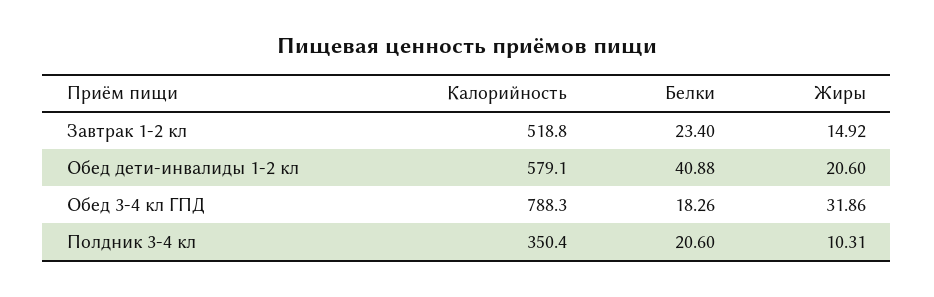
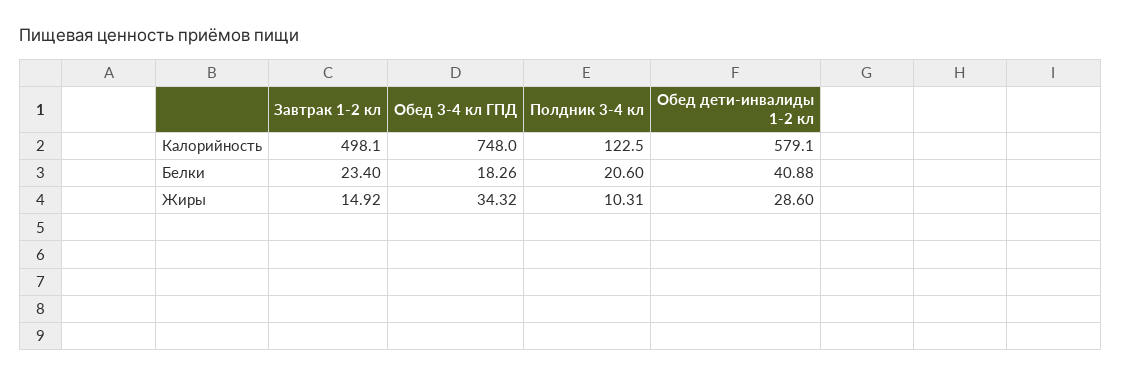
  {
    "Калорийность": {
-     "Завтрак 1-2 кл": 518.8,
+     "Завтрак 1-2 кл": 498.1,
      "Обед дети-инвалиды 1-2 кл": 579.1,
-     "Обед 3-4 кл ГПД": 788.3,
+     "Обед 3-4 кл ГПД": 748,
-     "Полдник 3-4 кл": 350.4
+     "Полдник 3-4 кл": 122.5
    },
    "Белки": {
      "Завтрак 1-2 кл": 23.4,
      "Обед дети-инвалиды 1-2 кл": 40.88,
      "Обед 3-4 кл ГПД": 18.26,
      "Полдник 3-4 кл": 20.6
    },
    "Жиры": {
      "Завтрак 1-2 кл": 14.92,
-     "Обед дети-инвалиды 1-2 кл": 20.6,
+     "Обед дети-инвалиды 1-2 кл": 28.6,
-     "Обед 3-4 кл ГПД": 31.86,
+     "Обед 3-4 кл ГПД": 34.32,
      "Полдник 3-4 кл": 10.31
    }
  }

